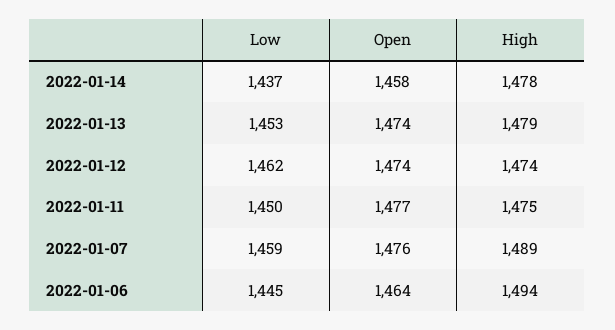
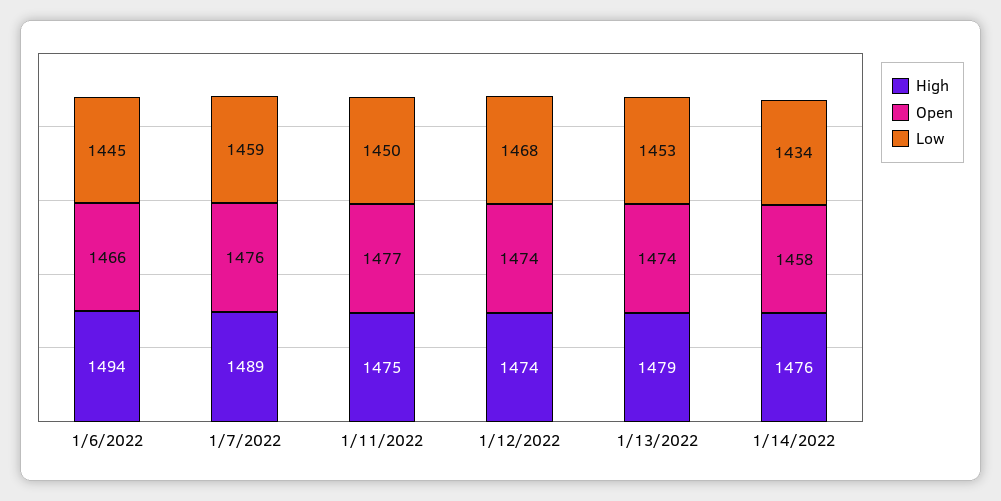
  {
    "Low": {
-     "2022-01-14": 1437,
+     "2022-01-14": 1434,
      "2022-01-13": 1453,
-     "2022-01-12": 1462,
+     "2022-01-12": 1468,
      "2022-01-11": 1450,
      "2022-01-07": 1459,
      "2022-01-06": 1445
    },
    "Open": {
      "2022-01-14": 1458,
      "2022-01-13": 1474,
      "2022-01-12": 1474,
      "2022-01-11": 1477,
      "2022-01-07": 1476,
-     "2022-01-06": 1464
+     "2022-01-06": 1466
    },
    "High": {
-     "2022-01-14": 1478,
+     "2022-01-14": 1476,
      "2022-01-13": 1479,
      "2022-01-12": 1474,
      "2022-01-11": 1475,
      "2022-01-07": 1489,
      "2022-01-06": 1494
    }
  }

